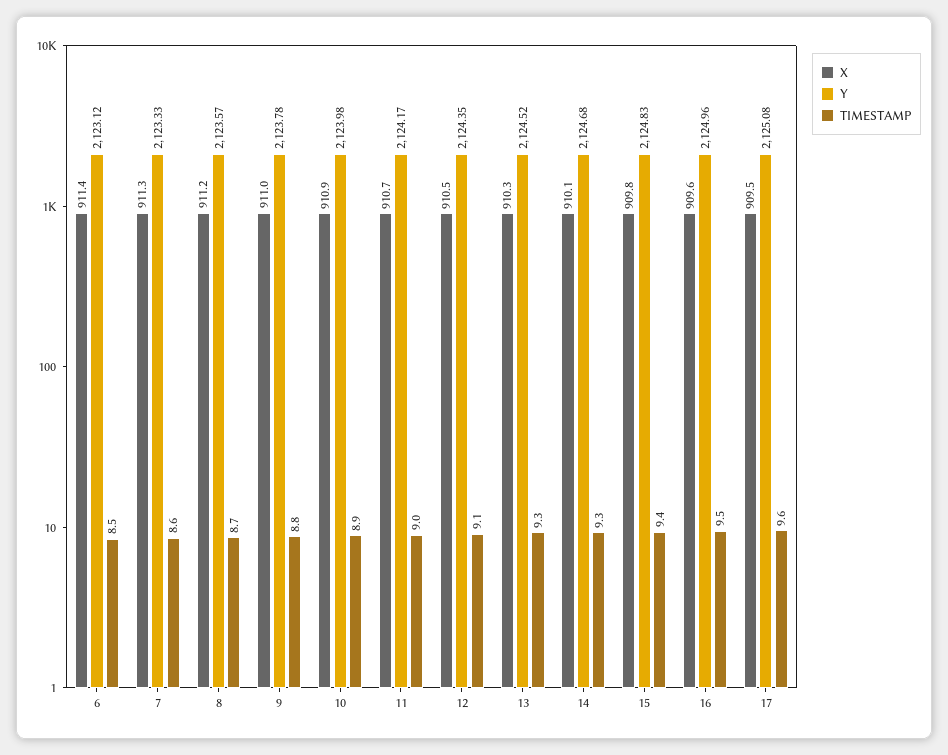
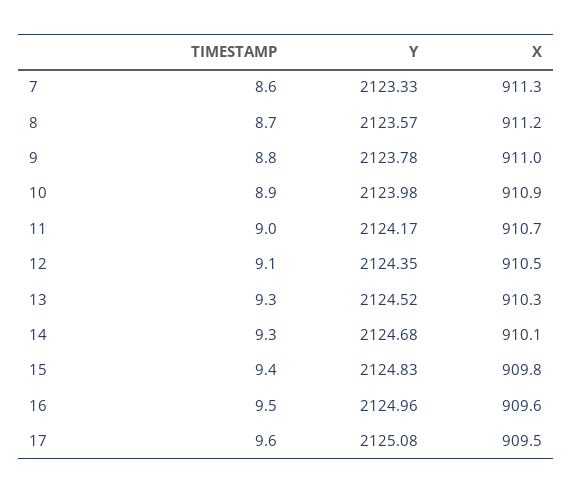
  {
    "X": {
-     "6": 911.4,
      "7": 911.3,
      "8": 911.2,
      "9": 911,
      "10": 910.9,
      "11": 910.7,
      "12": 910.5,
      "13": 910.3,
      "14": 910.1,
      "15": 909.8,
      "16": 909.6,
      "17": 909.5
    },
    "Y": {
-     "6": 2123.12,
      "7": 2123.33,
      "8": 2123.57,
      "9": 2123.78,
      "10": 2123.98,
      "11": 2124.17,
      "12": 2124.35,
      "13": 2124.52,
      "14": 2124.68,
      "15": 2124.83,
      "16": 2124.96,
      "17": 2125.08
    },
    "TIMESTAMP": {
-     "6": 8.5,
      "7": 8.6,
      "8": 8.7,
      "9": 8.8,
      "10": 8.9,
      "11": 9,
      "12": 9.1,
      "13": 9.3,
      "14": 9.3,
      "15": 9.4,
      "16": 9.5,
      "17": 9.6
    }
  }

